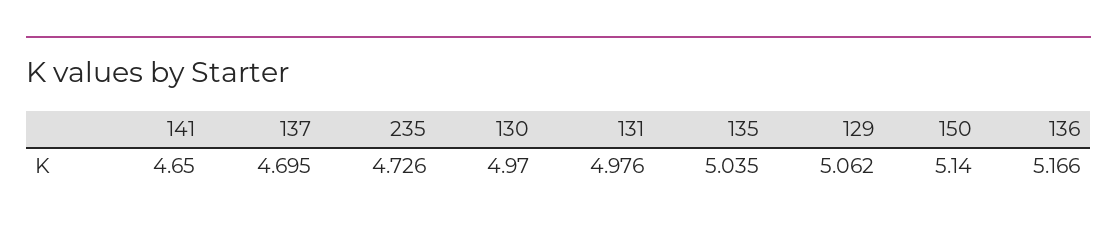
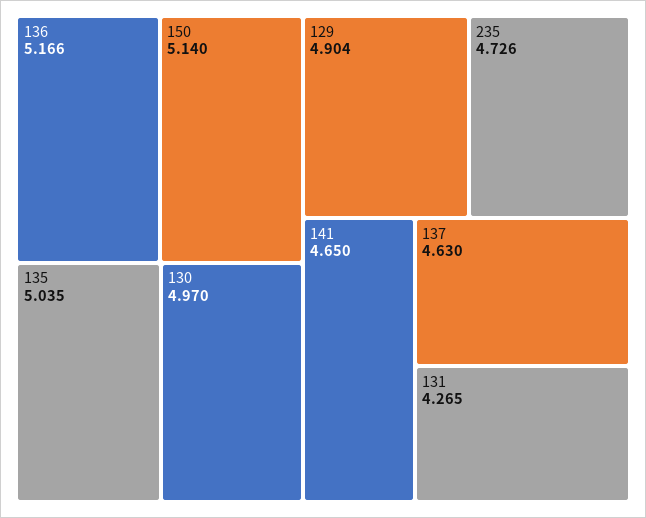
  {
    "141": 4.65,
-   "137": 4.695,
+   "137": 4.63,
    "235": 4.726,
    "130": 4.97,
-   "131": 4.976,
+   "131": 4.265,
    "135": 5.035,
-   "129": 5.062,
+   "129": 4.904,
    "150": 5.14,
    "136": 5.166
  }

